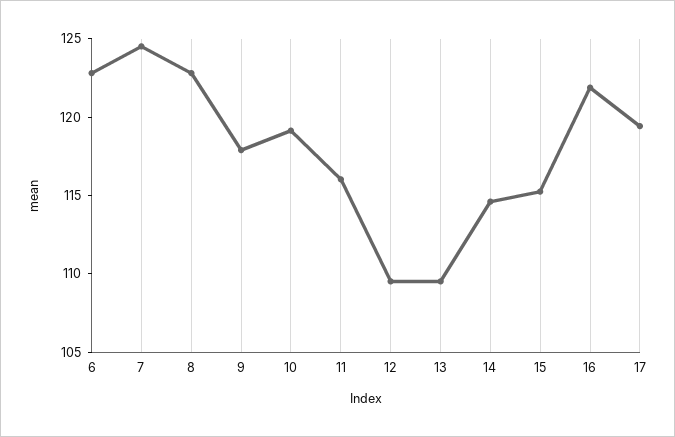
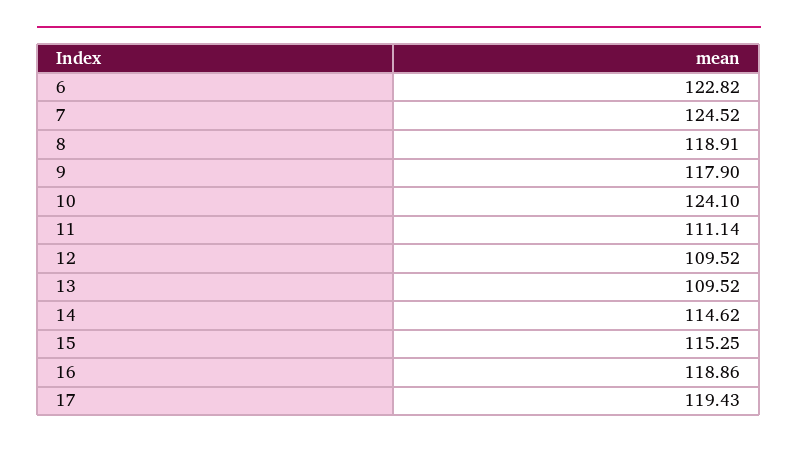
  {
    "6": 122.82,
    "7": 124.52,
-   "8": 123,
+   "8": 118.91,
    "9": 117.9,
-   "10": 119,
+   "10": 124.1,
-   "11": 116,
+   "11": 111.14,
    "12": 109.52,
    "13": 109.52,
    "14": 114.62,
    "15": 115.25,
-   "16": 122,
+   "16": 118.86,
    "17": 119.43
  }

